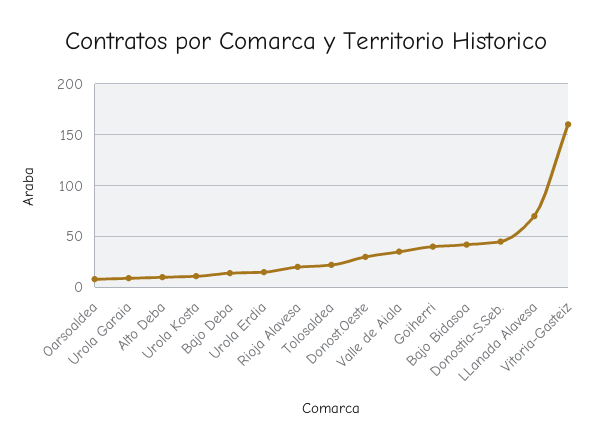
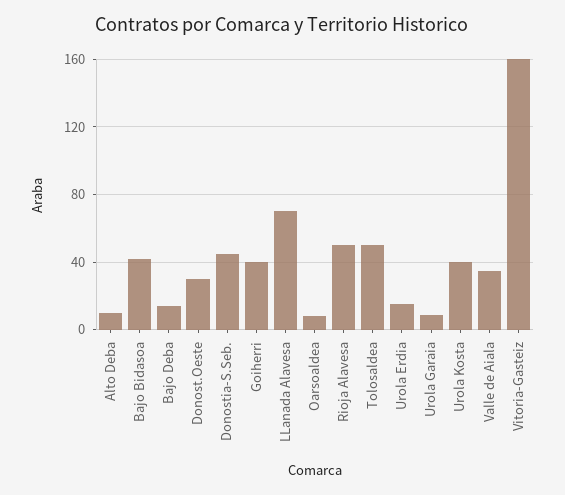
  {
    "Oarsoaldea": 10,
    "Urola Garaia": 10,
    "Alto Deba": 10,
-   "Urola Kosta": 10,
+   "Urola Kosta": 40,
    "Bajo Deba": 15,
    "Urola Erdia": 15,
-   "Rioja Alavesa": 20,
+   "Rioja Alavesa": 50,
-   "Tolosaldea": 20,
+   "Tolosaldea": 50,
    "Donost.Oeste": 30,
    "Valle de Aiala": 35,
    "Goiherri": 40,
    "Bajo Bidasoa": 40,
    "Donostia-S.Seb.": 45,
    "LLanada Alavesa": 70,
    "Vitoria-Gasteiz": 160
  }

